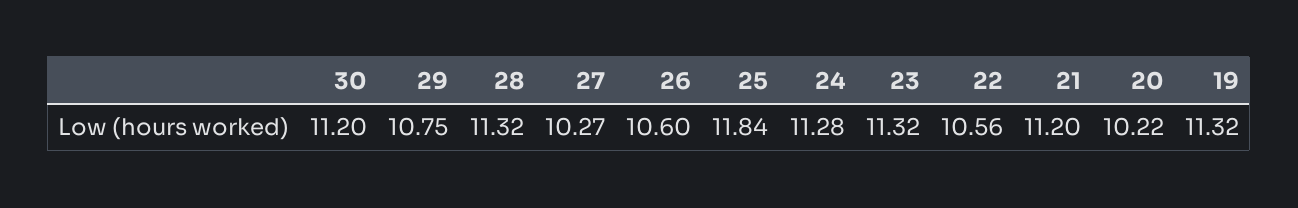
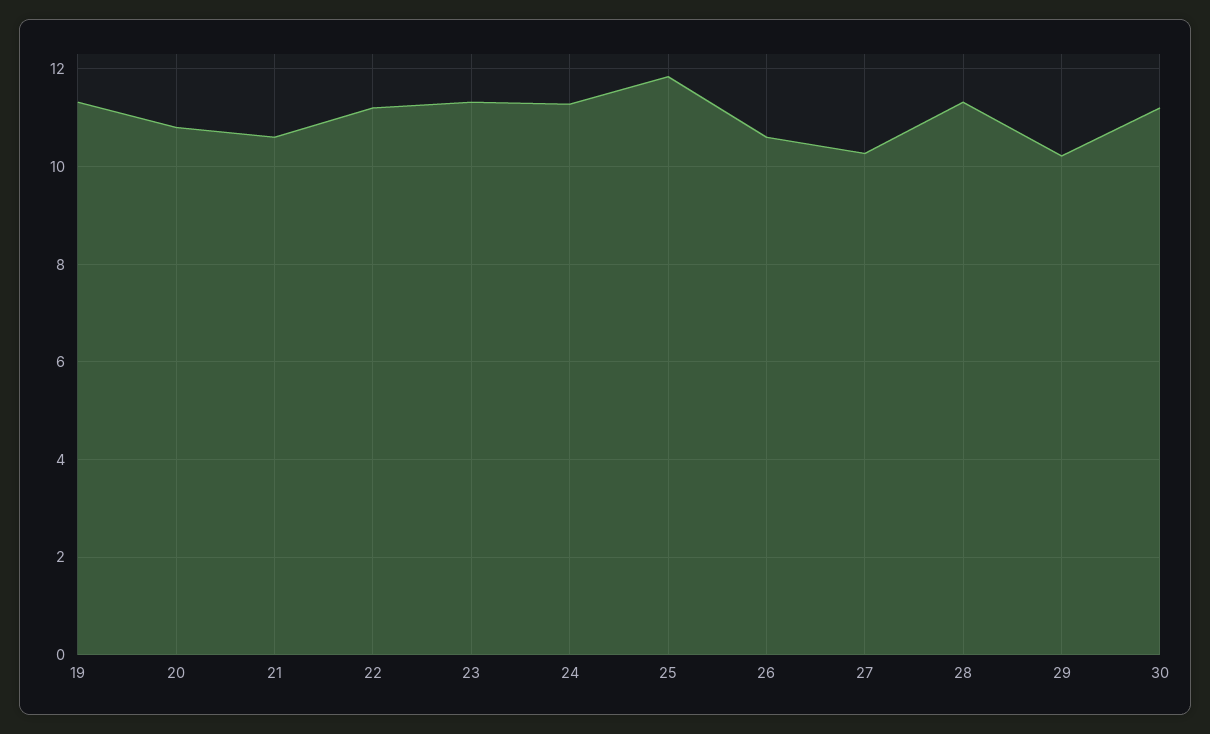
  {
    "30": 11.2,
-   "29": 10.75,
+   "29": 10.2,
    "28": 11.32,
    "27": 10.27,
    "26": 10.6,
    "25": 11.84,
    "24": 11.28,
    "23": 11.32,
-   "22": 10.56,
+   "22": 11.2,
-   "21": 11.2,
+   "21": 10.6,
-   "20": 10.22,
+   "20": 10.8,
    "19": 11.32
  }

